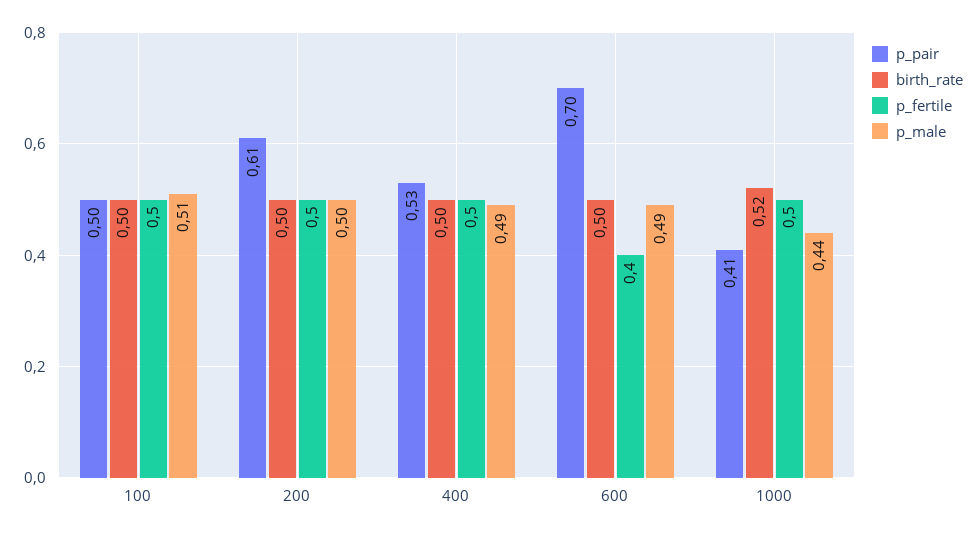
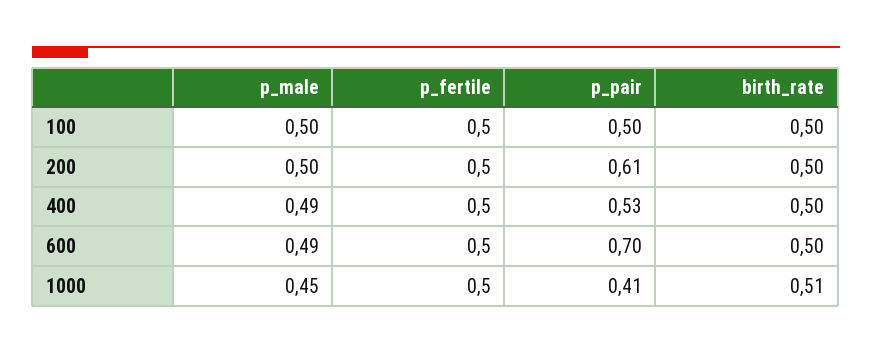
  {
    "p_pair": {
      "100": 0.5,
      "200": 0.61,
      "400": 0.53,
      "600": 0.7,
      "1000": 0.41
    },
    "birth_rate": {
      "100": 0.5,
      "200": 0.5,
      "400": 0.5,
      "600": 0.5,
-     "1000": 0.52
+     "1000": 0.51
    },
    "p_fertile": {
      "100": 0.5,
      "200": 0.5,
      "400": 0.5,
-     "600": 0.4,
+     "600": 0.5,
      "1000": 0.5
    },
    "p_male": {
-     "100": 0.51,
+     "100": 0.5,
      "200": 0.5,
      "400": 0.49,
      "600": 0.49,
-     "1000": 0.44
+     "1000": 0.45
    }
  }

